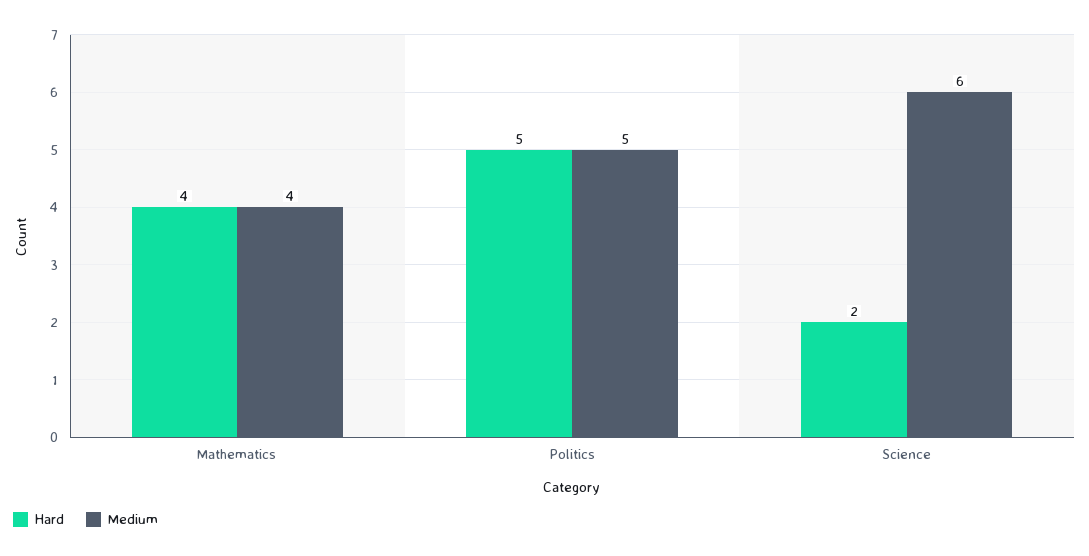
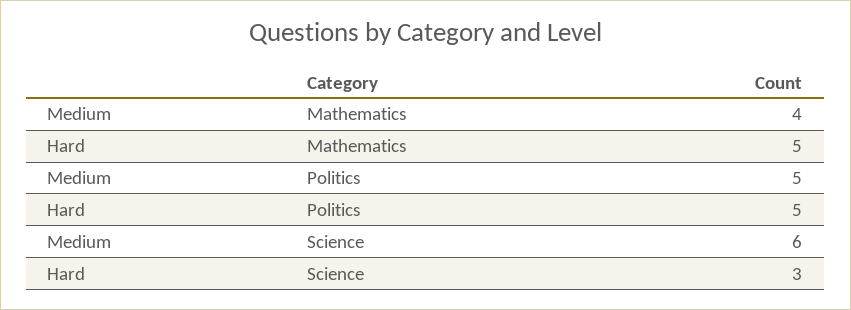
  {
    "Hard": {
-     "Mathematics": 4,
+     "Mathematics": 5,
      "Politics": 5,
-     "Science": 2
+     "Science": 3
    },
    "Medium": {
      "Mathematics": 4,
      "Politics": 5,
      "Science": 6
    }
  }

